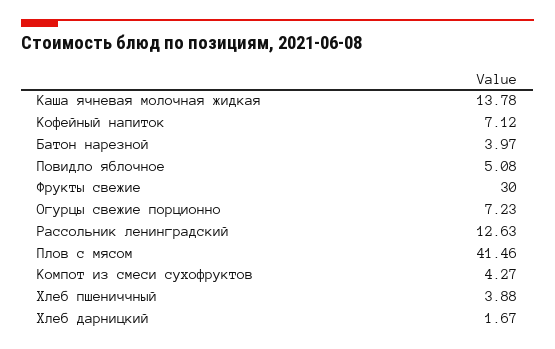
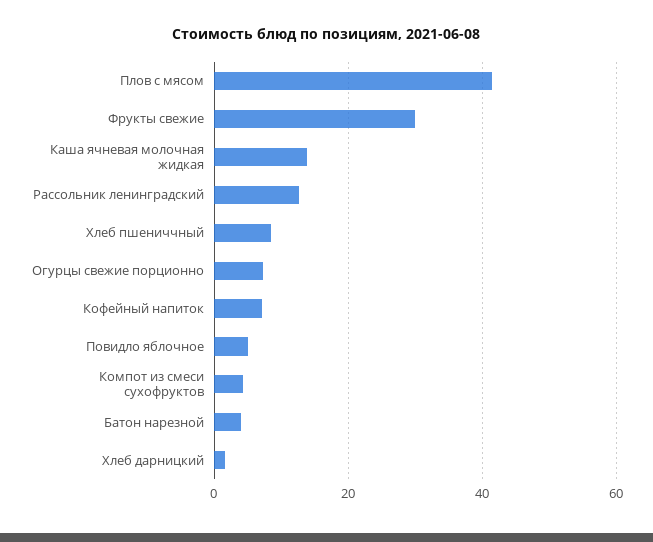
  {
    "Каша ячневая молочная жидкая": 13.78,
    "Кофейный напиток": 7.12,
    "Батон нарезной": 3.97,
    "Повидло яблочное": 5.08,
    "Фрукты свежие": 30,
    "Огурцы свежие порционно": 7.23,
    "Рассольник ленинградский": 12.63,
    "Плов с мясом": 41.46,
    "Компот из смеси сухофруктов": 4.27,
-   "Хлеб пшениччный": 3.88,
+   "Хлеб пшениччный": 8,
    "Хлеб дарницкий": 1.67
  }

